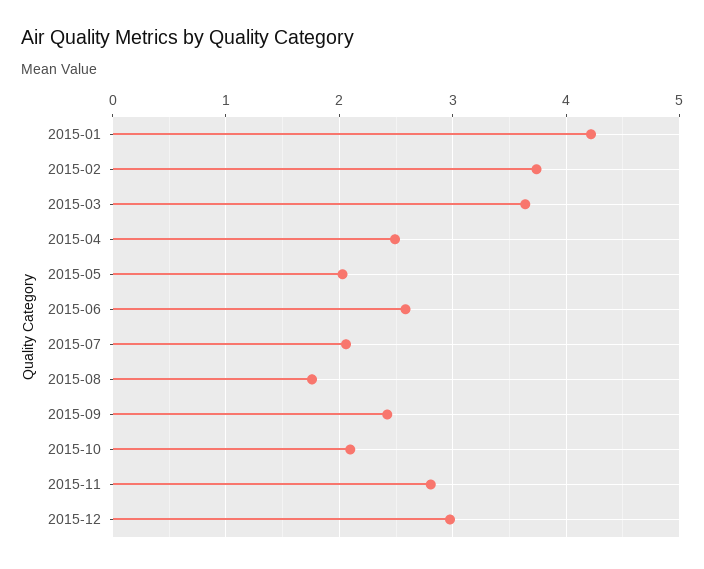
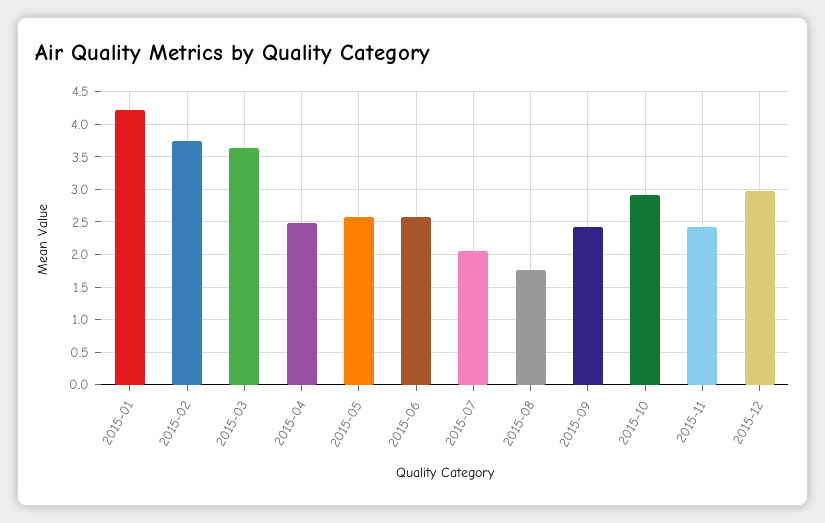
  {
    "2015-01": 4.2,
    "2015-02": 3.7,
    "2015-03": 3.6,
    "2015-04": 2.5,
-   "2015-05": 2,
+   "2015-05": 2.6,
    "2015-06": 2.6,
    "2015-07": 2.1,
    "2015-08": 1.8,
    "2015-09": 2.4,
-   "2015-10": 2.1,
+   "2015-10": 2.9,
-   "2015-11": 2.8,
+   "2015-11": 2.4,
    "2015-12": 3
  }

